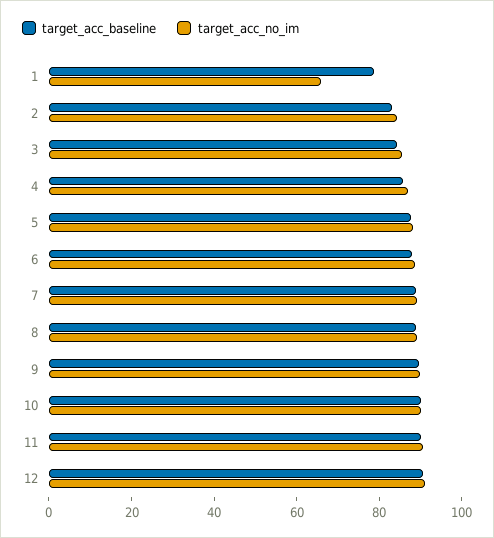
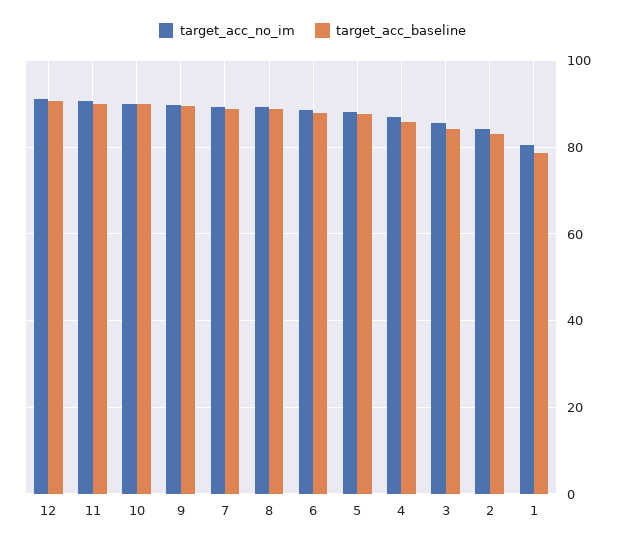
  {
    "target_acc_baseline": {
      "1": 78,
      "2": 84,
      "3": 84,
      "4": 86,
      "5": 88,
      "6": 88,
      "7": 88,
      "8": 88,
      "9": 90,
      "10": 90,
      "11": 90,
      "12": 90
    },
    "target_acc_no_im": {
-     "1": 65,
+     "1": 80,
      "2": 84,
      "3": 86,
      "4": 86,
      "5": 88,
      "6": 88,
      "7": 90,
      "8": 90,
      "9": 90,
      "10": 90,
      "11": 90,
      "12": 92
    }
  }

